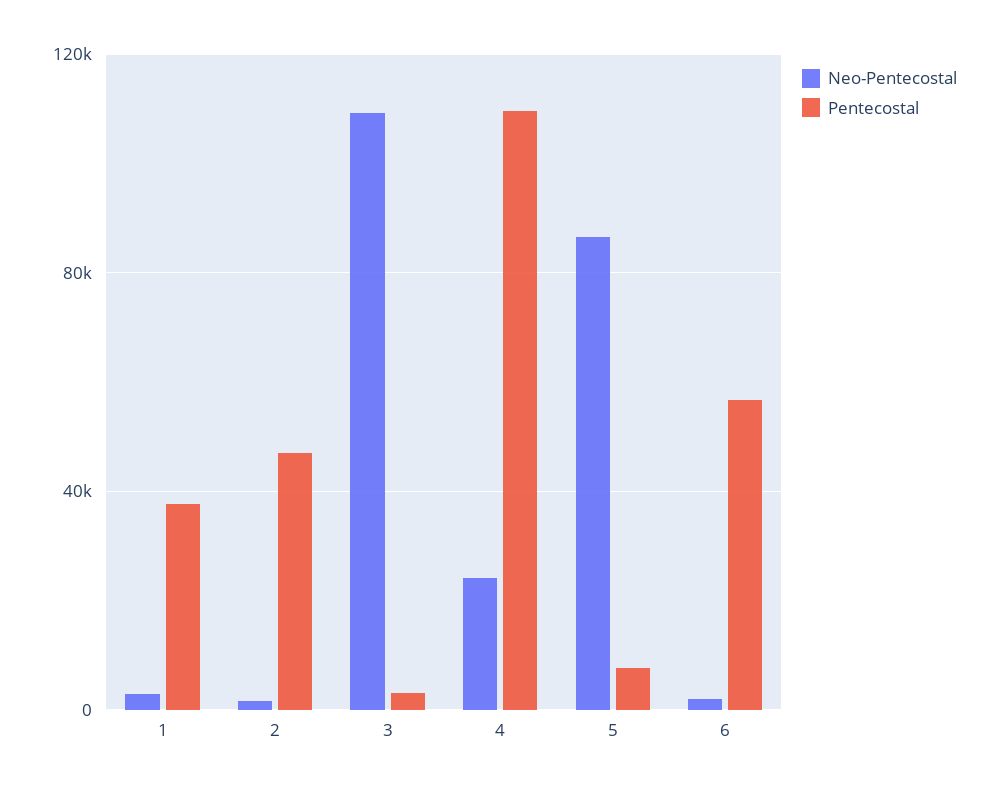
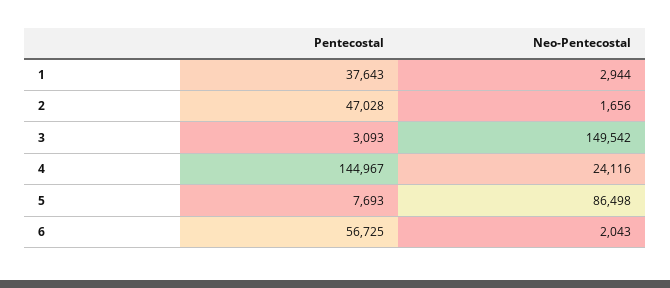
  {
    "Neo-Pentecostal": {
      "1": 2944,
      "2": 1656,
-     "3": 110000,
+     "3": 149542,
      "4": 24116,
      "5": 86498,
      "6": 2043
    },
    "Pentecostal": {
      "1": 37643,
      "2": 47028,
      "3": 3093,
-     "4": 110000,
+     "4": 144967,
      "5": 7693,
      "6": 56725
    }
  }

